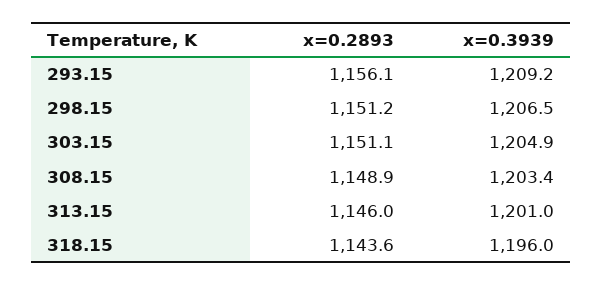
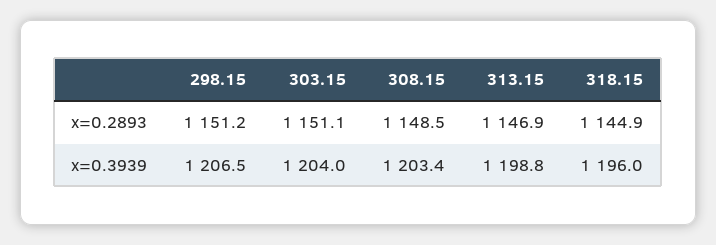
  {
    "x=0.2893": {
-     "293.15": 1156.1,
      "298.15": 1151.2,
      "303.15": 1151.1,
-     "308.15": 1148.9,
+     "308.15": 1148.5,
-     "313.15": 1146,
+     "313.15": 1146.9,
-     "318.15": 1143.6
+     "318.15": 1144.9
    },
    "x=0.3939": {
-     "293.15": 1209.2,
      "298.15": 1206.5,
-     "303.15": 1204.9,
+     "303.15": 1204,
      "308.15": 1203.4,
-     "313.15": 1201,
+     "313.15": 1198.8,
      "318.15": 1196
    }
  }

